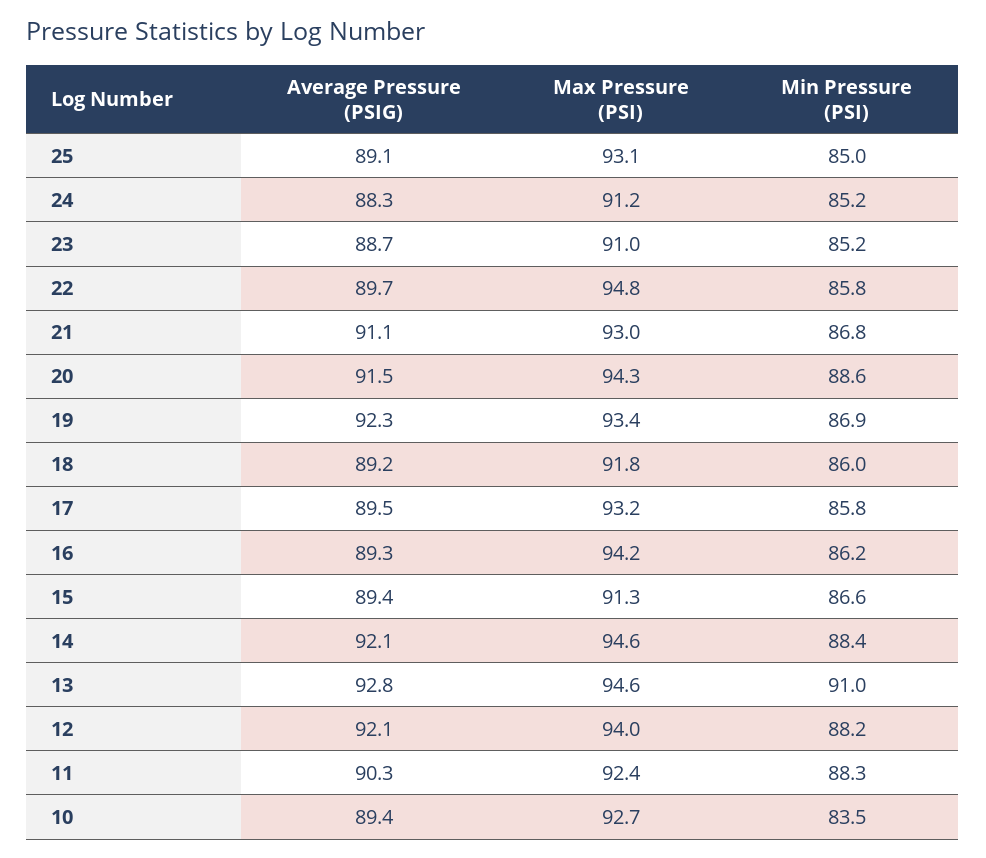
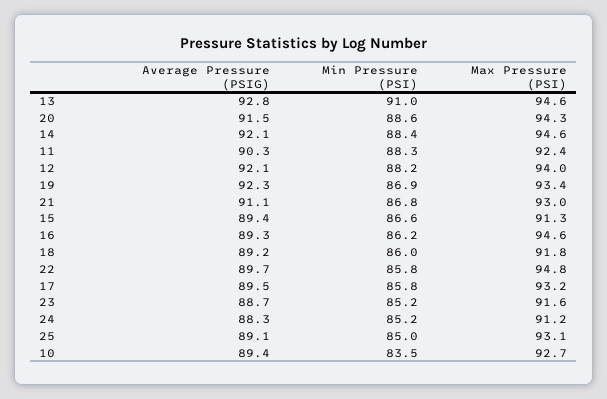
  {
    "Average Pressure (PSIG)": {
      "25": 89.1,
      "24": 88.3,
      "23": 88.7,
      "22": 89.7,
      "21": 91.1,
      "20": 91.5,
      "19": 92.3,
      "18": 89.2,
      "17": 89.5,
      "16": 89.3,
      "15": 89.4,
      "14": 92.1,
      "13": 92.8,
      "12": 92.1,
      "11": 90.3,
      "10": 89.4
    },
    "Max Pressure (PSI)": {
      "25": 93.1,
      "24": 91.2,
-     "23": 91,
+     "23": 91.6,
      "22": 94.8,
      "21": 93,
      "20": 94.3,
      "19": 93.4,
      "18": 91.8,
      "17": 93.2,
-     "16": 94.2,
+     "16": 94.6,
      "15": 91.3,
      "14": 94.6,
      "13": 94.6,
      "12": 94,
      "11": 92.4,
      "10": 92.7
    },
    "Min Pressure (PSI)": {
      "25": 85,
      "24": 85.2,
      "23": 85.2,
      "22": 85.8,
      "21": 86.8,
      "20": 88.6,
      "19": 86.9,
      "18": 86,
      "17": 85.8,
      "16": 86.2,
      "15": 86.6,
      "14": 88.4,
      "13": 91,
      "12": 88.2,
      "11": 88.3,
      "10": 83.5
    }
  }

